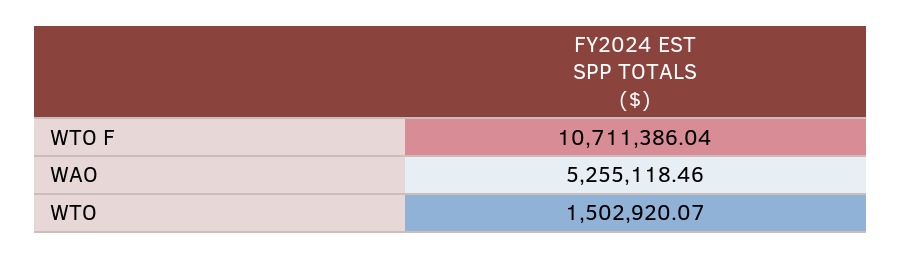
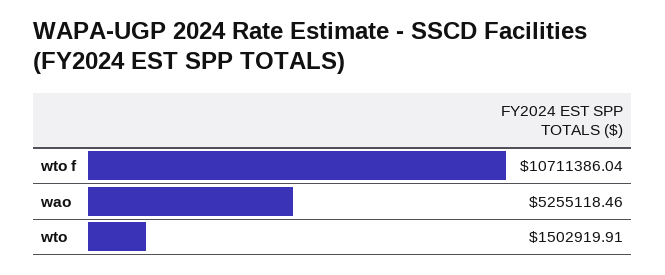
  {
    "WTO F": 10711386.04,
    "WAO": 5255118.46,
-   "WTO": 1502920.07
+   "WTO": 1502919.91
  }

